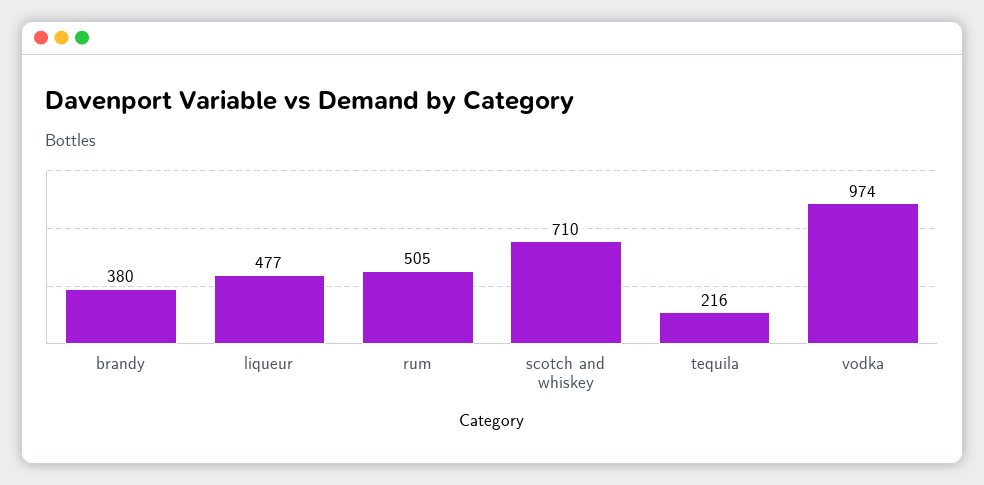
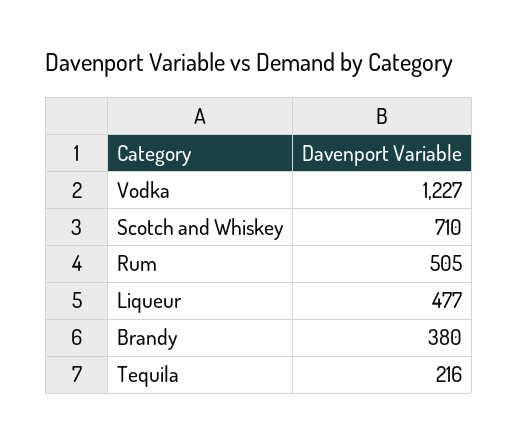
  {
    "brandy": 380,
    "liqueur": 477,
    "rum": 505,
    "scotch and whiskey": 710,
    "tequila": 216,
-   "vodka": 974
+   "vodka": 1227
  }

